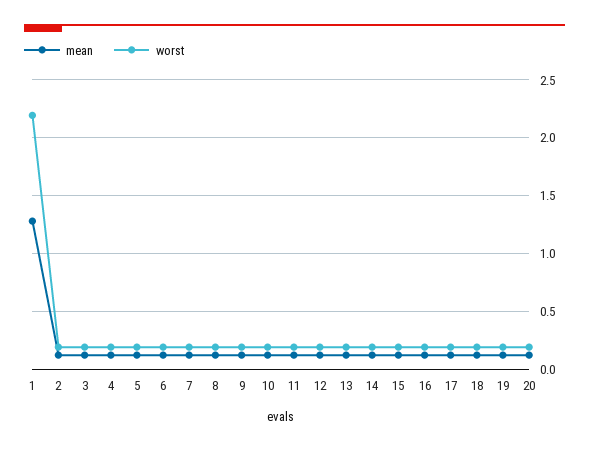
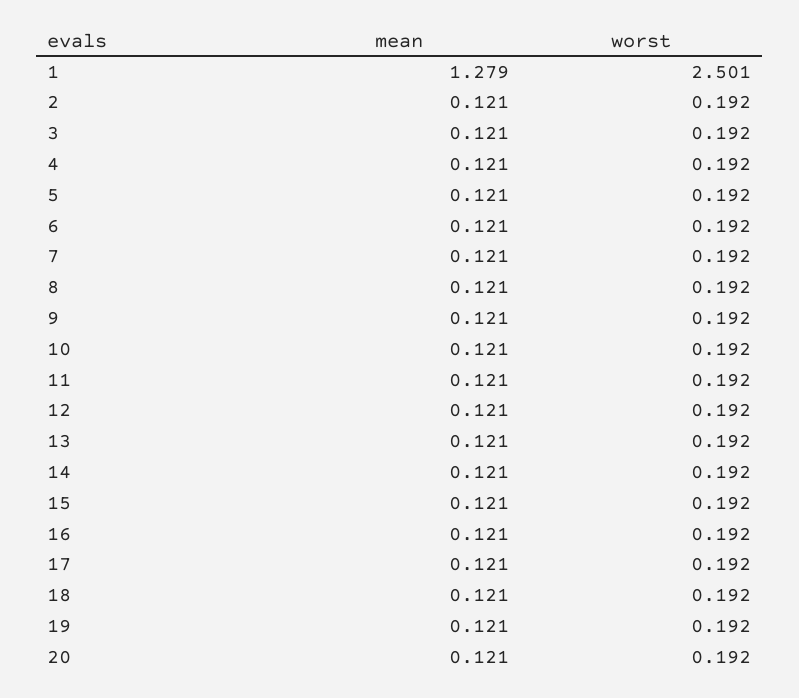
  {
    "mean": {
      "1": 1.279,
      "2": 0.121,
      "3": 0.121,
      "4": 0.121,
      "5": 0.121,
      "6": 0.121,
      "7": 0.121,
      "8": 0.121,
      "9": 0.121,
      "10": 0.121,
      "11": 0.121,
      "12": 0.121,
      "13": 0.121,
      "14": 0.121,
      "15": 0.121,
      "16": 0.121,
      "17": 0.121,
      "18": 0.121,
      "19": 0.121,
      "20": 0.121
    },
    "worst": {
-     "1": 2.2,
+     "1": 2.501,
      "2": 0.192,
      "3": 0.192,
      "4": 0.192,
      "5": 0.192,
      "6": 0.192,
      "7": 0.192,
      "8": 0.192,
      "9": 0.192,
      "10": 0.192,
      "11": 0.192,
      "12": 0.192,
      "13": 0.192,
      "14": 0.192,
      "15": 0.192,
      "16": 0.192,
      "17": 0.192,
      "18": 0.192,
      "19": 0.192,
      "20": 0.192
    }
  }

